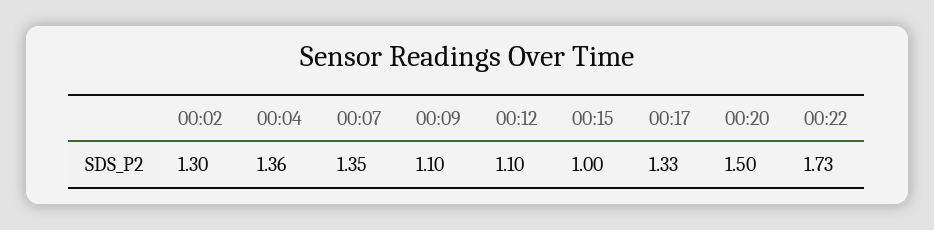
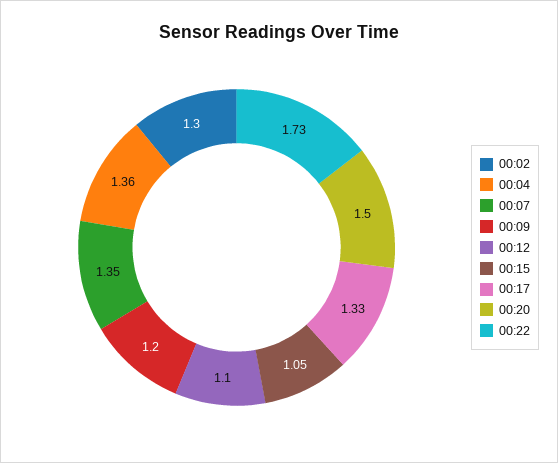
  {
    "00:02": 1.3,
    "00:04": 1.36,
    "00:07": 1.35,
-   "00:09": 1.1,
+   "00:09": 1.2,
    "00:12": 1.1,
-   "00:15": 1,
+   "00:15": 1.05,
    "00:17": 1.33,
    "00:20": 1.5,
    "00:22": 1.73
  }

